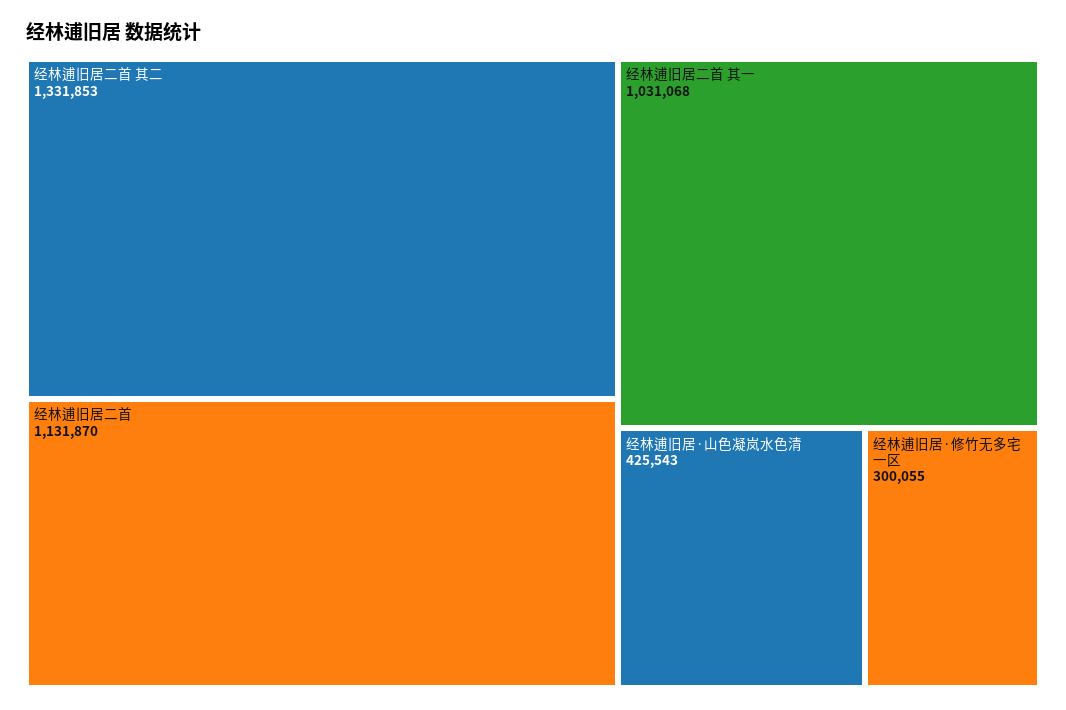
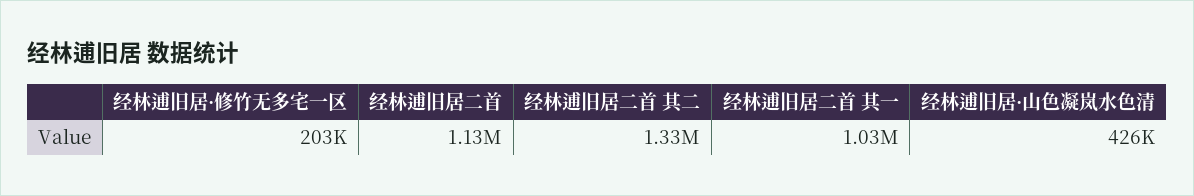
  {
    "经林逋旧居二首 其二": 1331853,
    "经林逋旧居二首": 1131870,
    "经林逋旧居二首 其一": 1031068,
    "经林逋旧居·山色凝岚水色清": 425543,
-   "经林逋旧居·修竹无多宅一区": 300055
+   "经林逋旧居·修竹无多宅一区": 203000
  }

